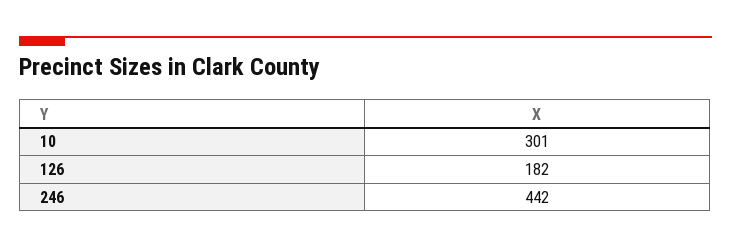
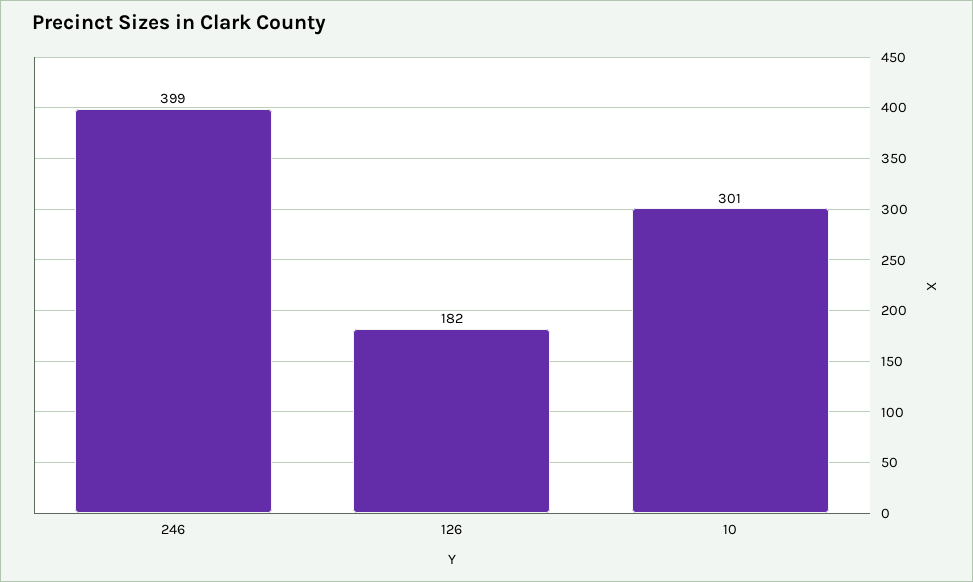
  {
    "10": 301,
    "126": 182,
-   "246": 442
+   "246": 399
  }

